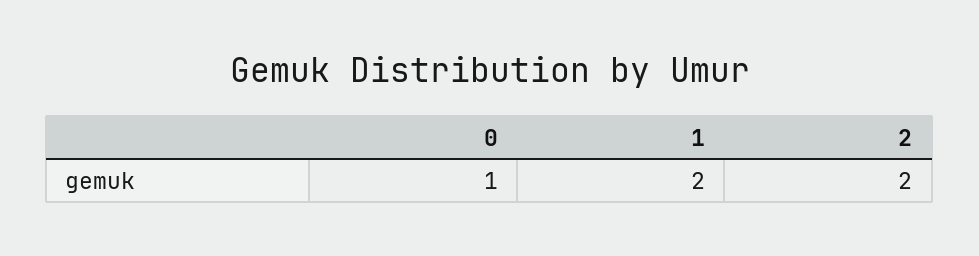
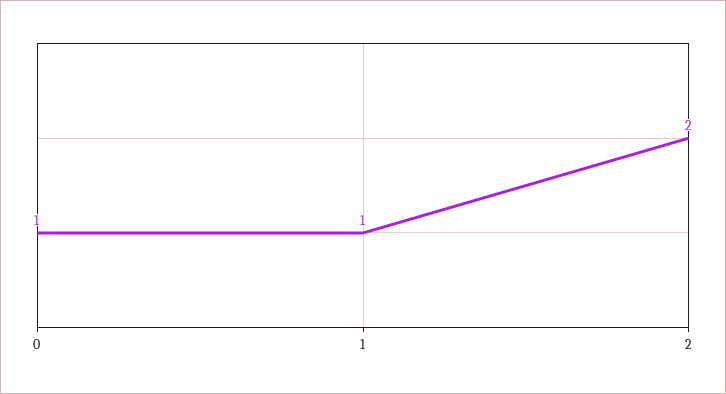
  {
    "0": 1,
-   "1": 2,
+   "1": 1,
    "2": 2
  }

